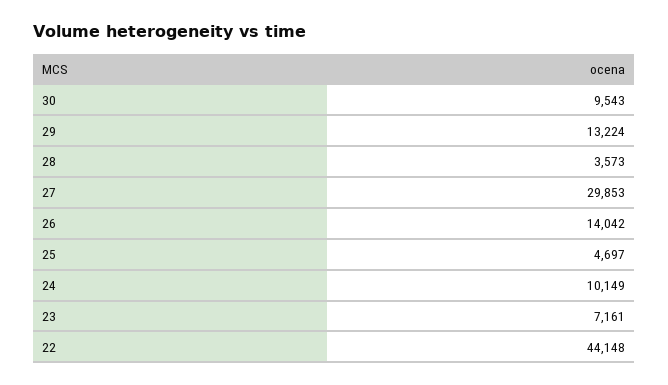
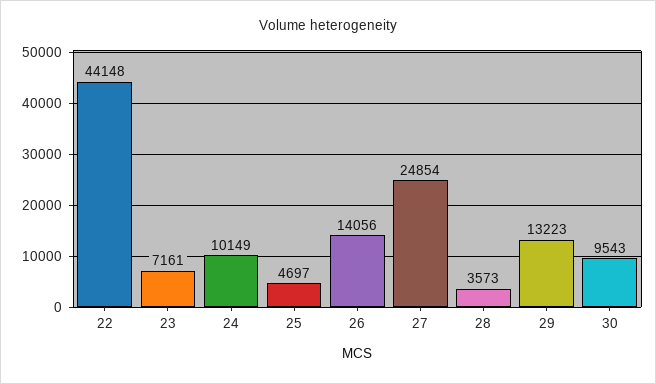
  {
    "30": 9543,
-   "29": 13224,
+   "29": 13223,
    "28": 3573,
-   "27": 29853,
+   "27": 24854,
-   "26": 14042,
+   "26": 14056,
    "25": 4697,
    "24": 10149,
    "23": 7161,
    "22": 44148
  }

